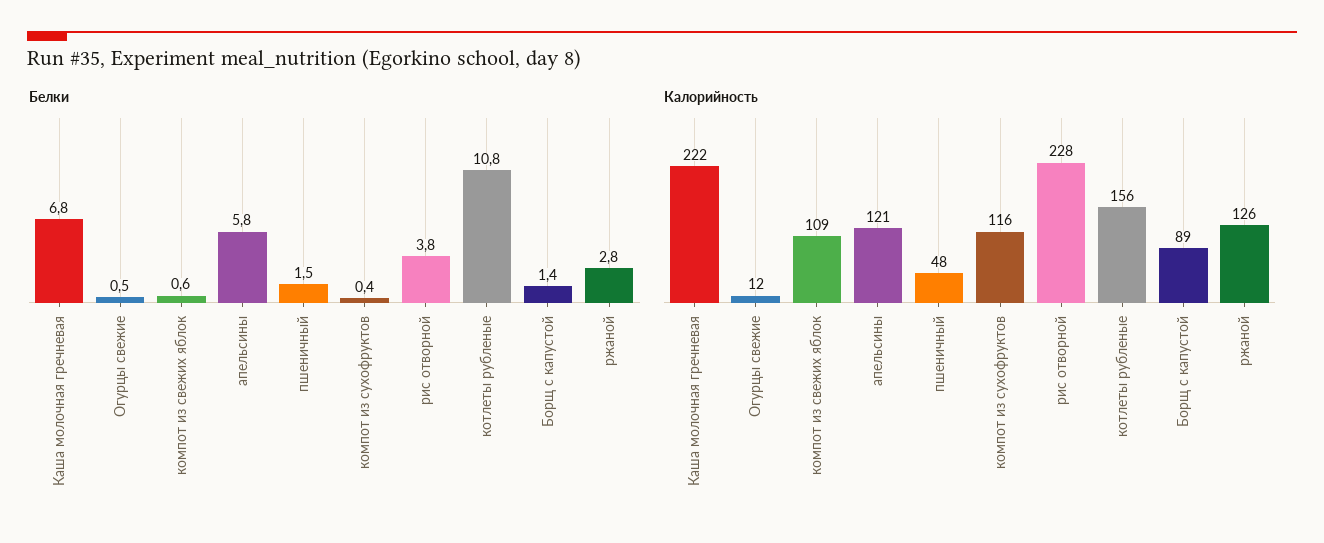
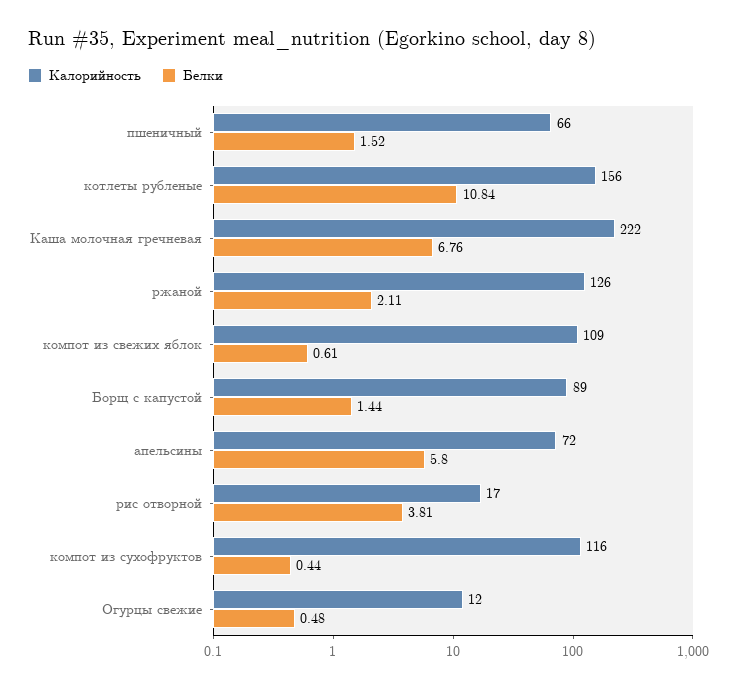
  {
    "Белки": {
      "Каша молочная гречневая": 6.76,
      "Огурцы свежие": 0.48,
      "компот из свежих яблок": 0.61,
      "апельсины": 5.8,
      "пшеничный": 1.52,
      "компот из сухофруктов": 0.44,
      "рис отворной": 3.81,
      "котлеты рубленые": 10.84,
      "Борщ с капустой": 1.44,
-     "ржаной": 2.8
+     "ржаной": 2.11
    },
    "Калорийность": {
      "Каша молочная гречневая": 222,
      "Огурцы свежие": 12,
      "компот из свежих яблок": 109,
-     "апельсины": 121,
+     "апельсины": 72,
-     "пшеничный": 48,
+     "пшеничный": 66,
      "компот из сухофруктов": 116,
-     "рис отворной": 228,
+     "рис отворной": 17,
      "котлеты рубленые": 156,
      "Борщ с капустой": 89,
      "ржаной": 126
    }
  }

